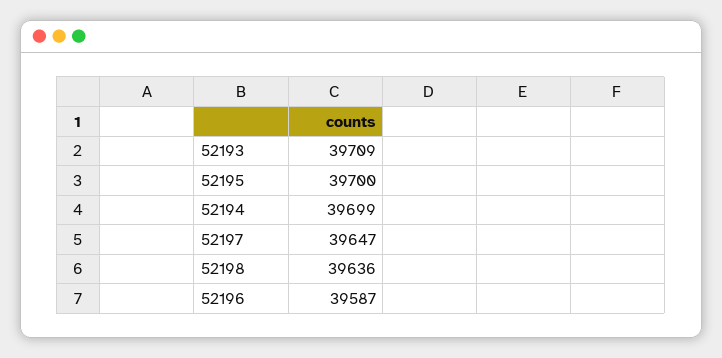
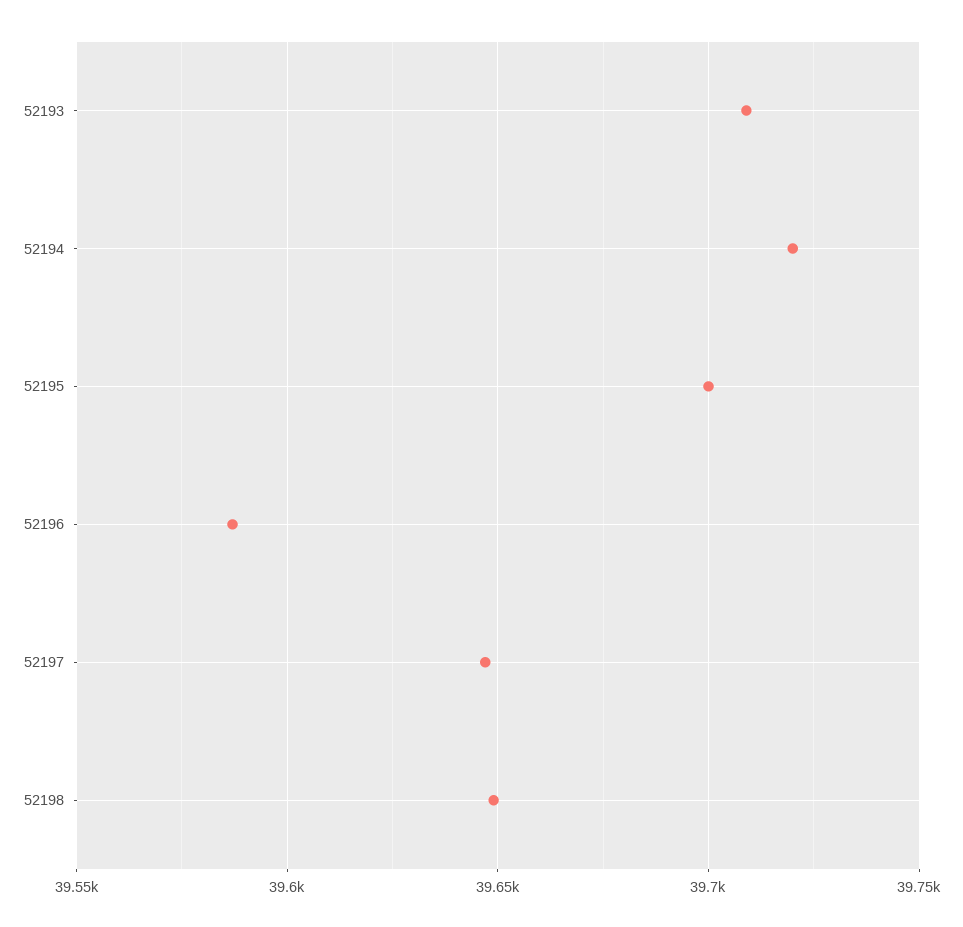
  {
    "52193": 39709,
    "52195": 39700,
-   "52194": 39699,
+   "52194": 39720,
    "52197": 39647,
-   "52198": 39636,
+   "52198": 39650,
    "52196": 39587
  }

